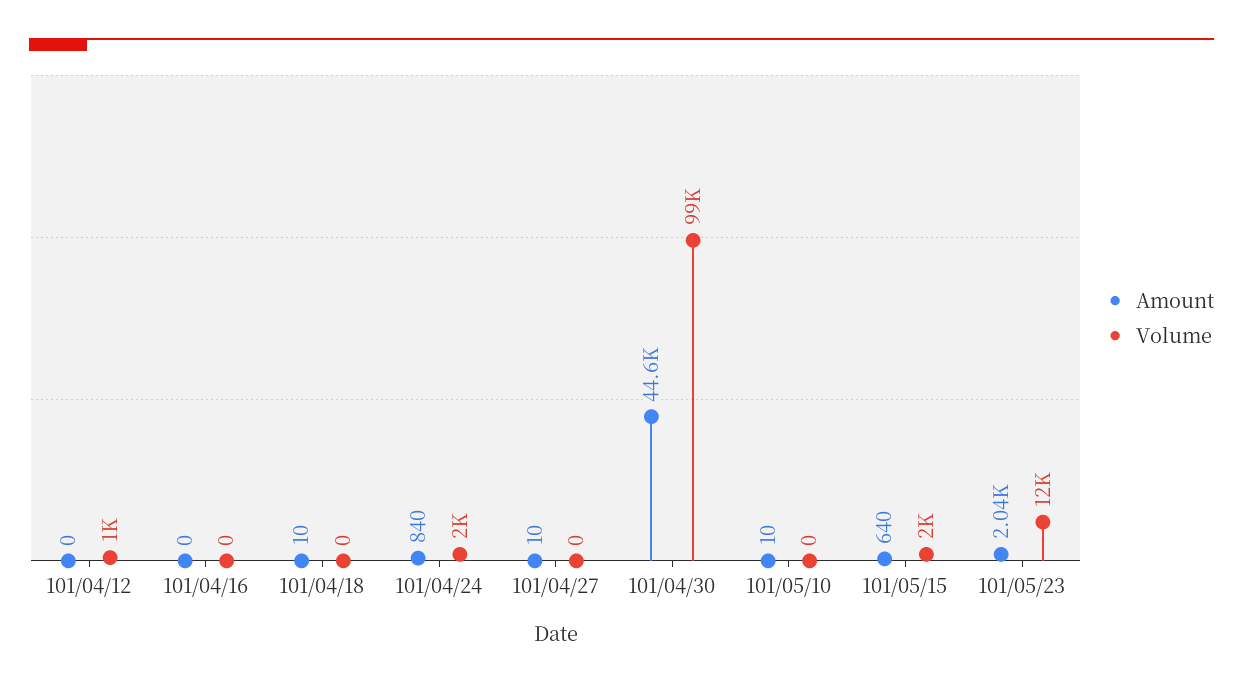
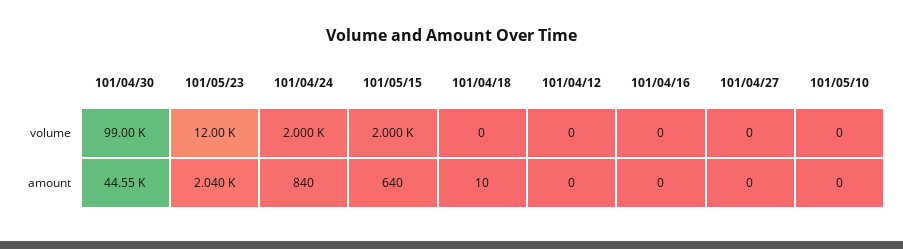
  {
    "Amount": {
      "101/04/12": 0,
      "101/04/16": 0,
      "101/04/18": 10,
      "101/04/24": 840,
-     "101/04/27": 10,
+     "101/04/27": 0,
      "101/04/30": 44550,
-     "101/05/10": 10,
+     "101/05/10": 0,
      "101/05/15": 640,
      "101/05/23": 2040
    },
    "Volume": {
-     "101/04/12": 1000,
+     "101/04/12": 0,
      "101/04/16": 0,
      "101/04/18": 0,
      "101/04/24": 2000,
      "101/04/27": 0,
      "101/04/30": 99000,
      "101/05/10": 0,
      "101/05/15": 2000,
      "101/05/23": 12000
    }
  }

